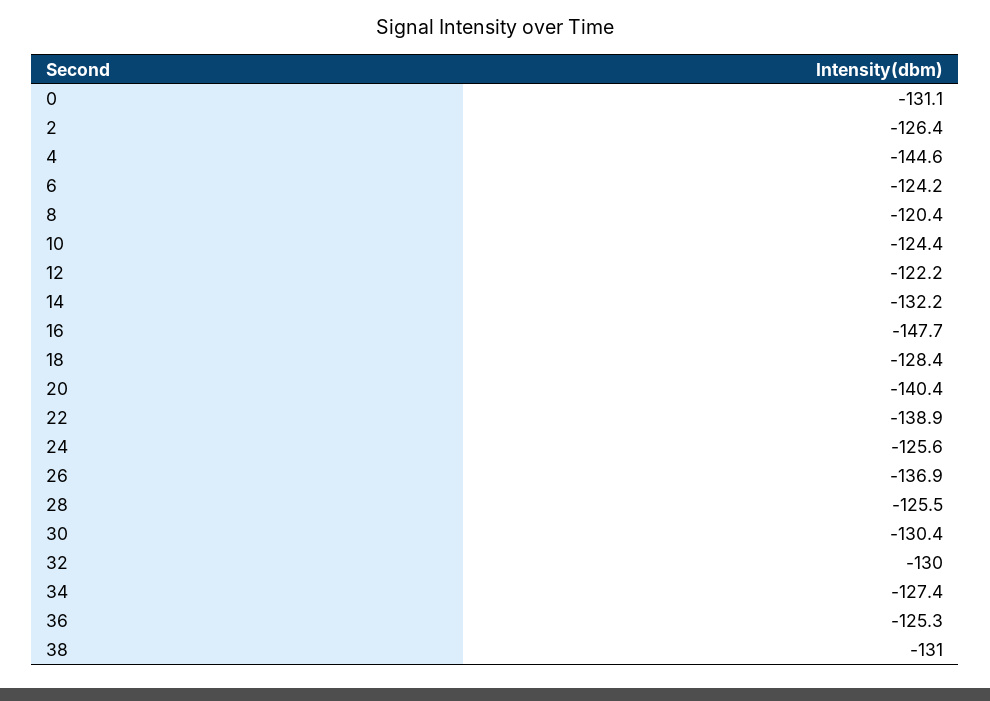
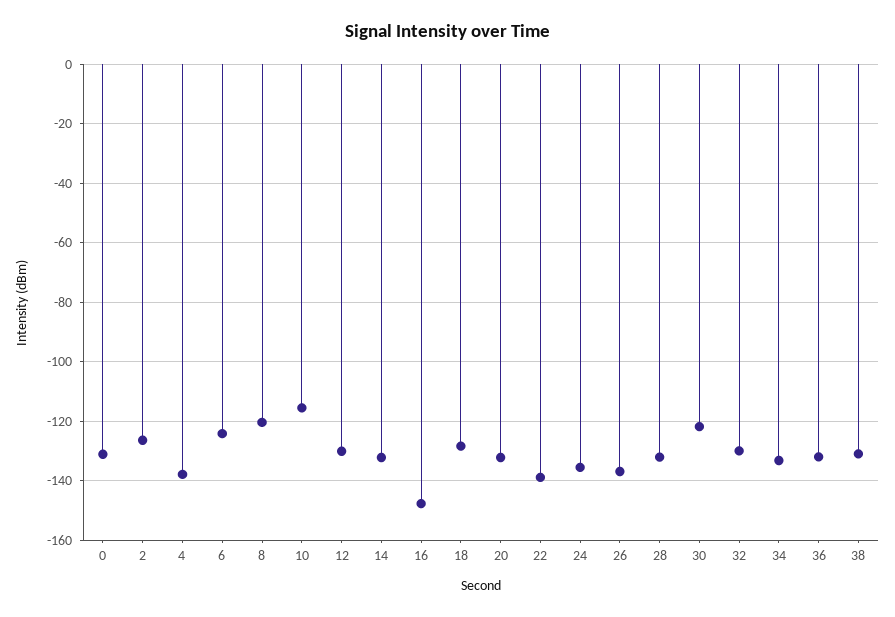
  {
    "0": -131.1,
    "2": -126.4,
-   "4": -144.6,
+   "4": -137.5,
    "6": -124.2,
    "8": -120.4,
-   "10": -124.4,
+   "10": -115,
-   "12": -122.2,
+   "12": -130,
    "14": -132.2,
    "16": -147.7,
    "18": -128.4,
-   "20": -140.4,
+   "20": -132.5,
    "22": -138.9,
-   "24": -125.6,
+   "24": -135,
    "26": -136.9,
-   "28": -125.5,
+   "28": -132.5,
-   "30": -130.4,
+   "30": -122.5,
    "32": -130,
-   "34": -127.4,
+   "34": -132.5,
-   "36": -125.3,
+   "36": -132.5,
    "38": -131
  }

